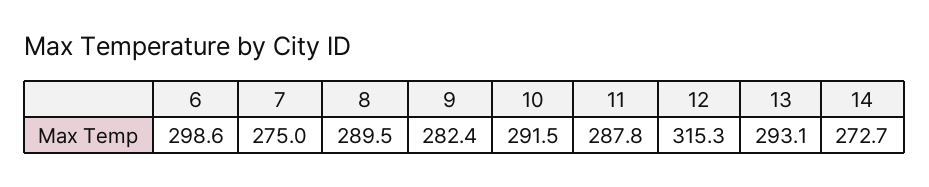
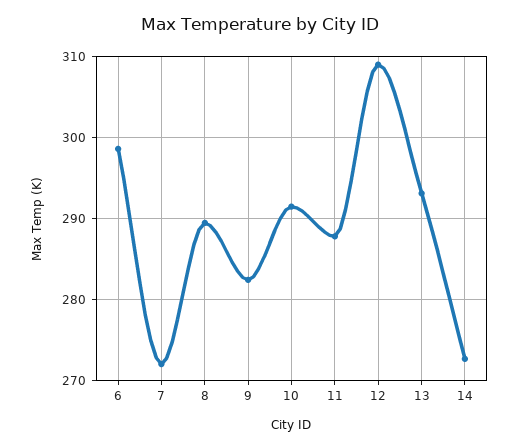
  {
    "6": 298.6,
-   "7": 275,
+   "7": 272,
    "8": 289.5,
    "9": 282.4,
    "10": 291.5,
    "11": 287.8,
-   "12": 315.3,
+   "12": 309,
    "13": 293.1,
    "14": 272.7
  }

